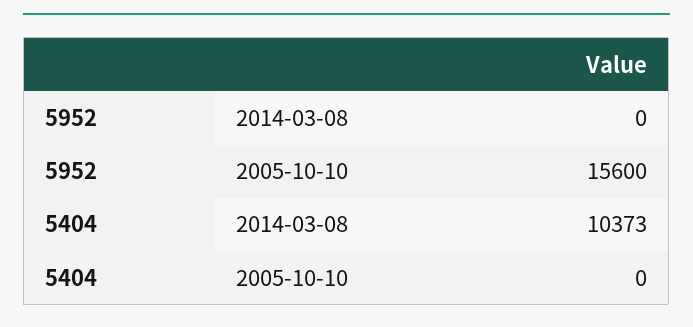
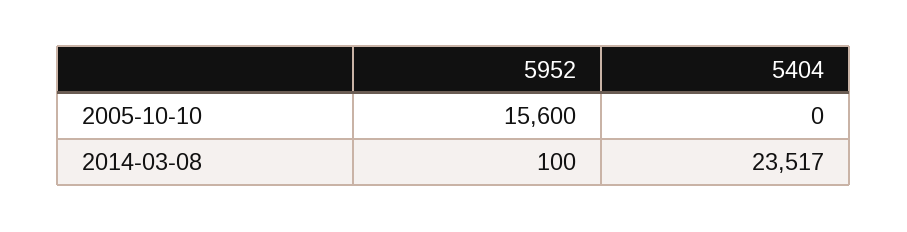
  {
    "5952": {
-     "2014-03-08": 0,
+     "2014-03-08": 100,
      "2005-10-10": 15600
    },
    "5404": {
-     "2014-03-08": 10373,
+     "2014-03-08": 23517,
      "2005-10-10": 0
    }
  }

